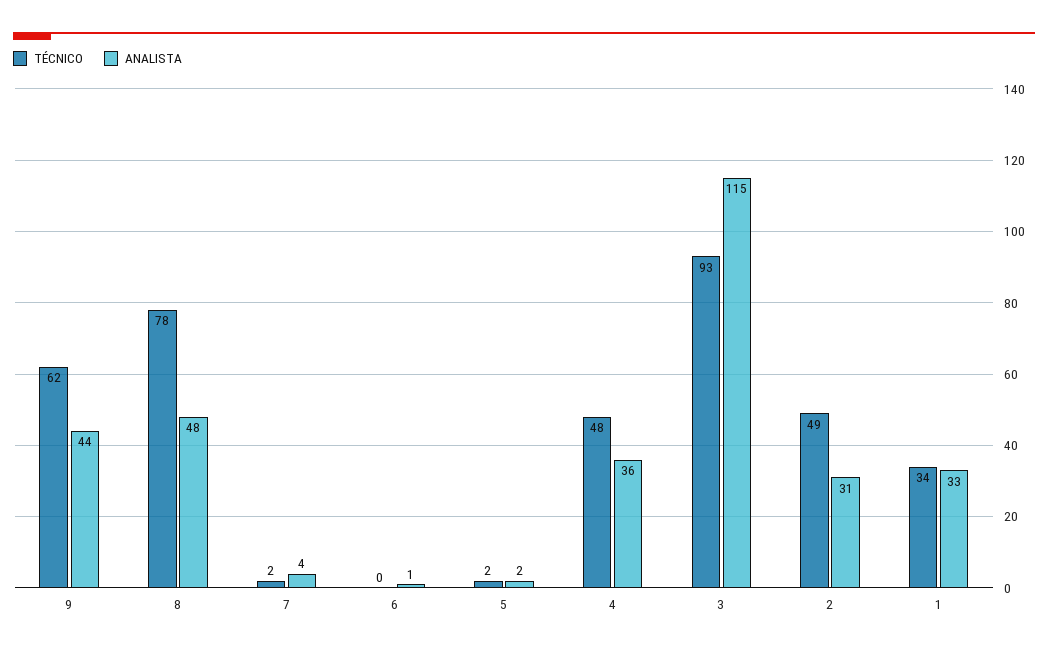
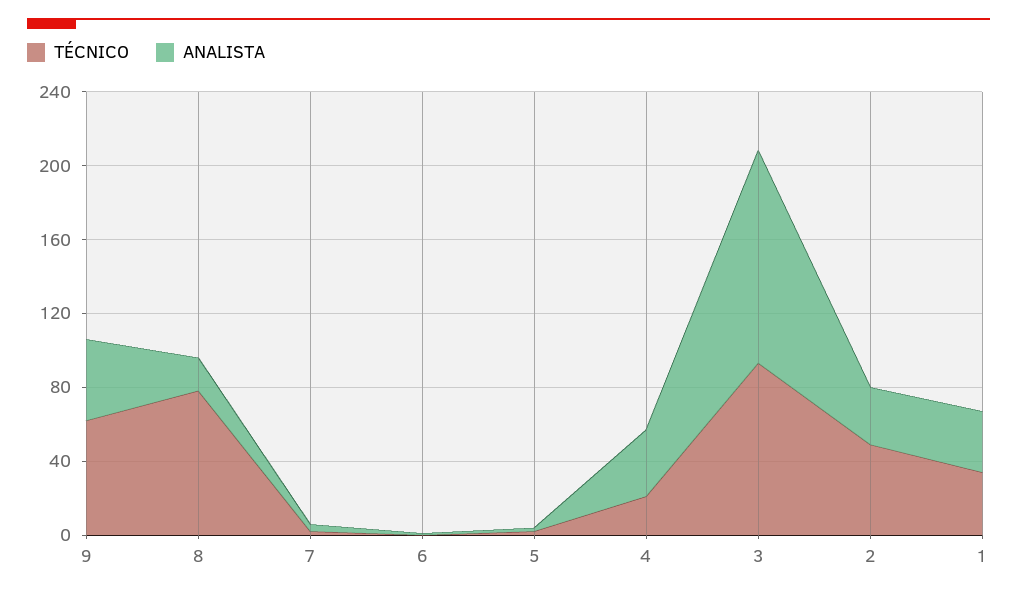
  {
    "TÉCNICO": {
      "9": 62,
      "8": 78,
      "7": 2,
      "6": 0,
      "5": 2,
-     "4": 48,
+     "4": 20,
      "3": 93,
      "2": 49,
      "1": 34
    },
    "ANALISTA": {
      "9": 44,
-     "8": 48,
+     "8": 20,
      "7": 4,
      "6": 1,
      "5": 2,
      "4": 36,
      "3": 115,
      "2": 31,
      "1": 33
    }
  }

